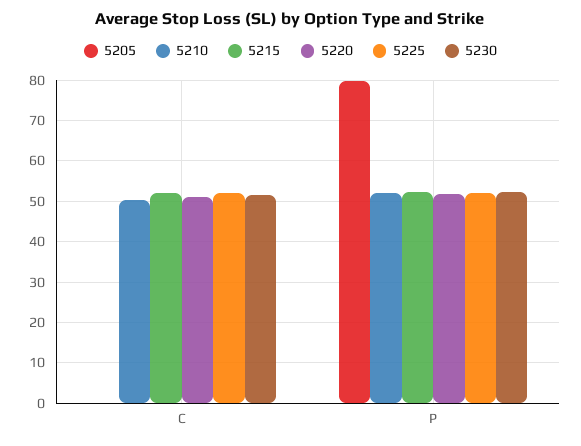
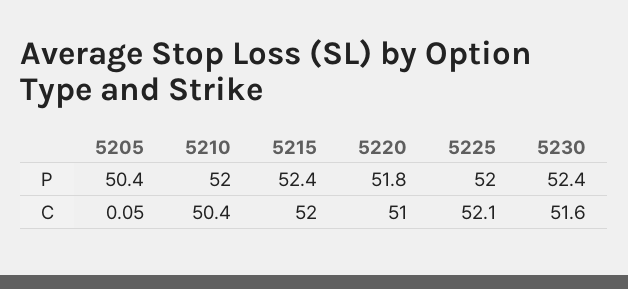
  {
    "5205": {
      "C": 0.05,
-     "P": 80
+     "P": 50.4
    },
    "5210": {
      "C": 50.4,
      "P": 52
    },
    "5215": {
      "C": 52,
      "P": 52.4
    },
    "5220": {
      "C": 51,
      "P": 51.8
    },
    "5225": {
      "C": 52.1,
      "P": 52
    },
    "5230": {
      "C": 51.6,
      "P": 52.4
    }
  }

